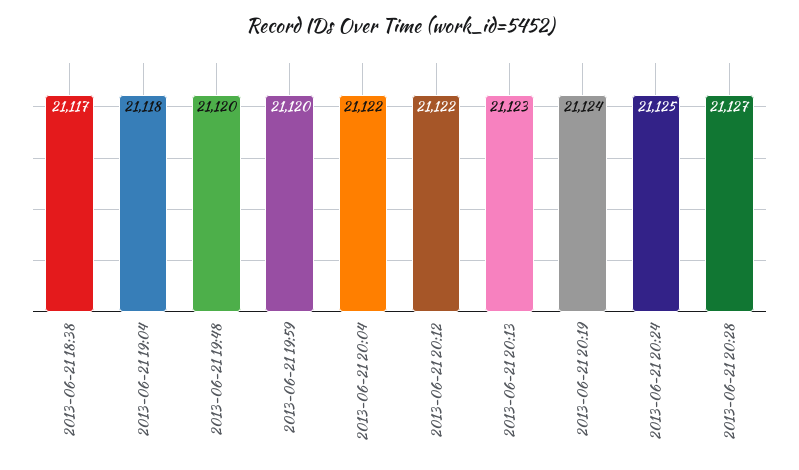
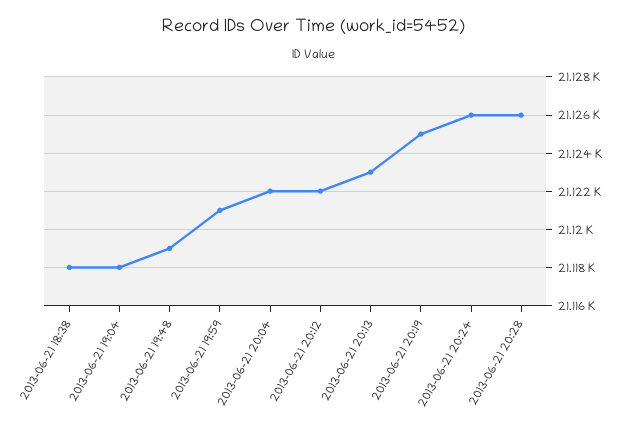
  {
-   "2013-06-21 18:38": 21117,
+   "2013-06-21 18:38": 21118,
    "2013-06-21 19:04": 21118,
-   "2013-06-21 19:48": 21120,
+   "2013-06-21 19:48": 21119,
-   "2013-06-21 19:59": 21120,
+   "2013-06-21 19:59": 21121,
    "2013-06-21 20:04": 21122,
    "2013-06-21 20:12": 21122,
    "2013-06-21 20:13": 21123,
-   "2013-06-21 20:19": 21124,
+   "2013-06-21 20:19": 21125,
-   "2013-06-21 20:24": 21125,
+   "2013-06-21 20:24": 21126,
-   "2013-06-21 20:28": 21127
+   "2013-06-21 20:28": 21126
  }

